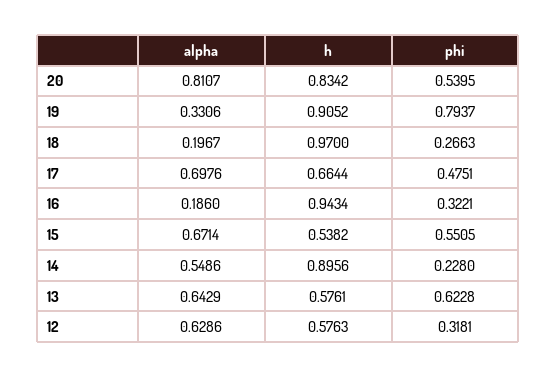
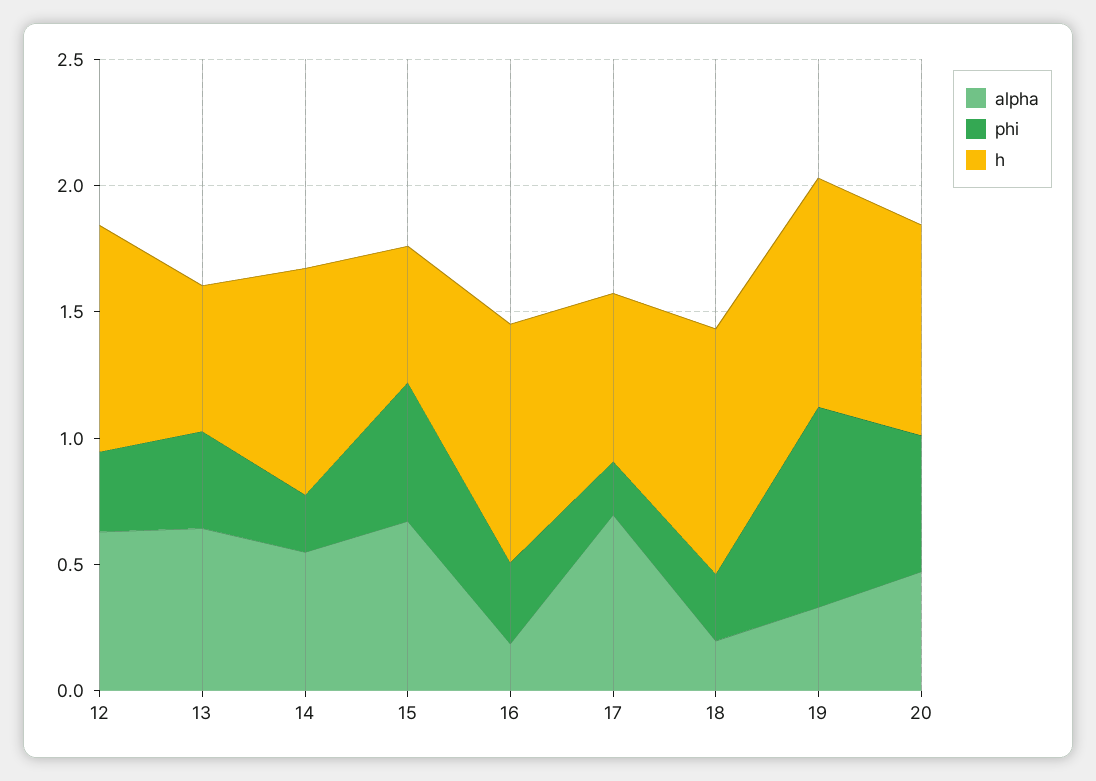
  {
    "alpha": {
-     "20": 0.8107,
+     "20": 0.5,
      "19": 0.3306,
      "18": 0.1967,
      "17": 0.6976,
      "16": 0.186,
      "15": 0.6714,
      "14": 0.5486,
      "13": 0.6429,
      "12": 0.6286
    },
    "h": {
      "20": 0.8342,
      "19": 0.9052,
      "18": 0.97,
      "17": 0.6644,
      "16": 0.9434,
      "15": 0.5382,
      "14": 0.8956,
      "13": 0.5761,
-     "12": 0.5763
+     "12": 0.9
    },
    "phi": {
      "20": 0.5395,
      "19": 0.7937,
      "18": 0.2663,
-     "17": 0.4751,
+     "17": 0.2,
      "16": 0.3221,
      "15": 0.5505,
      "14": 0.228,
-     "13": 0.6228,
+     "13": 0.4,
      "12": 0.3181
    }
  }

